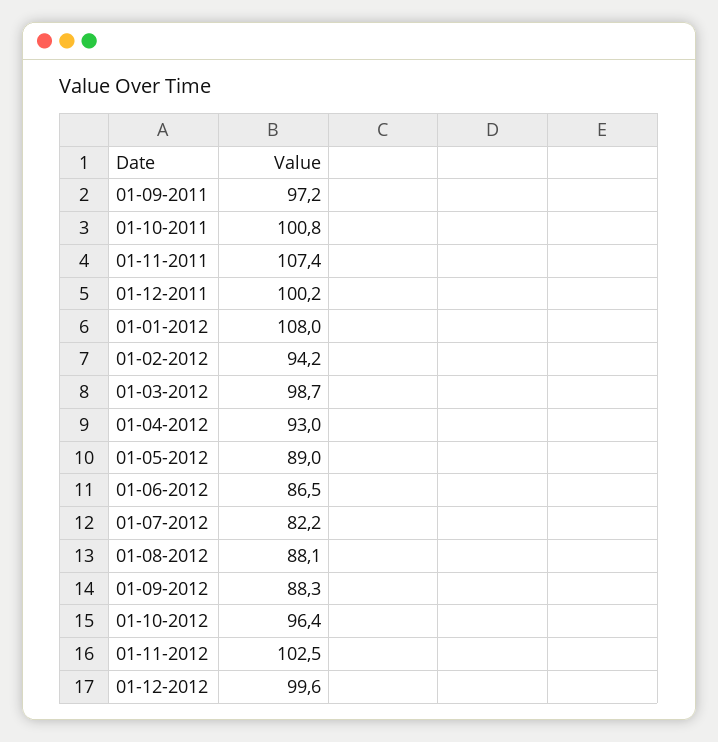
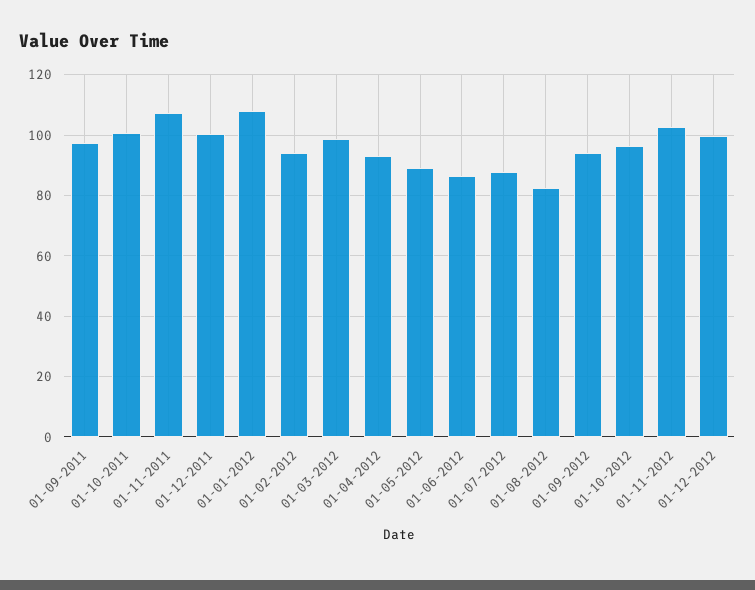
  {
    "01-09-2011": 97.2,
    "01-10-2011": 100.8,
    "01-11-2011": 107.4,
    "01-12-2011": 100.2,
    "01-01-2012": 108,
    "01-02-2012": 94.2,
    "01-03-2012": 98.7,
    "01-04-2012": 93,
    "01-05-2012": 89,
    "01-06-2012": 86.5,
-   "01-07-2012": 82.2,
+   "01-07-2012": 88,
-   "01-08-2012": 88.1,
+   "01-08-2012": 82,
-   "01-09-2012": 88.3,
+   "01-09-2012": 94,
    "01-10-2012": 96.4,
    "01-11-2012": 102.5,
    "01-12-2012": 99.6
  }

